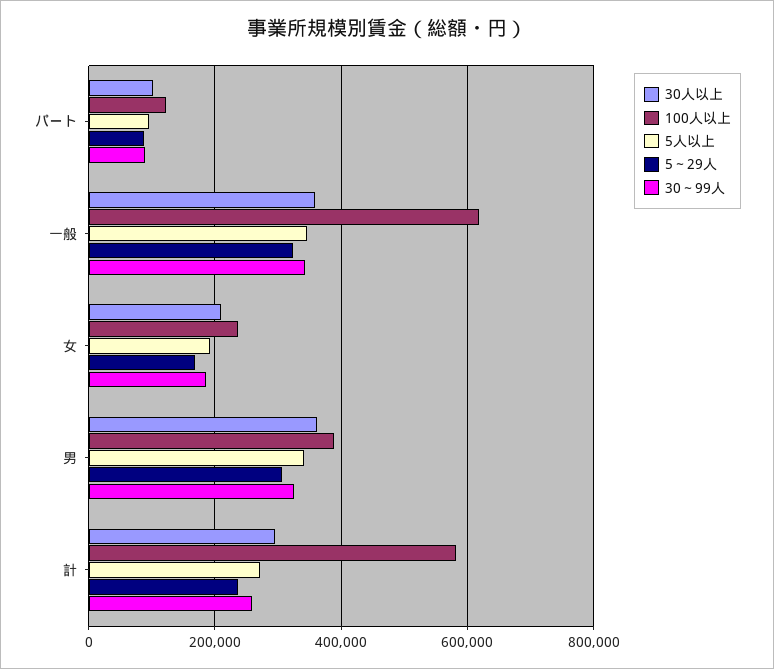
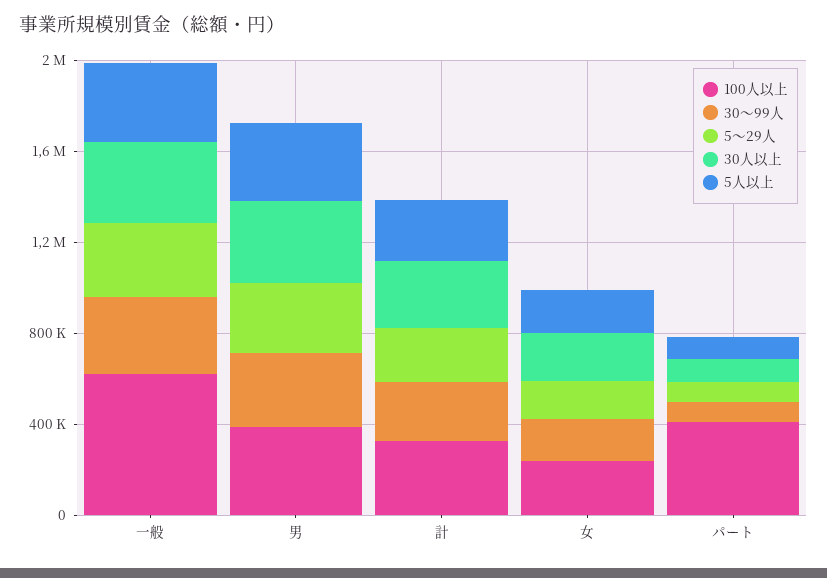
  {
    "30人以上": {
      "パート": 100000,
      "一般": 360000,
      "女": 220000,
      "男": 360000,
      "計": 300000
    },
    "100人以上": {
-     "パート": 120000,
+     "パート": 400000,
      "一般": 620000,
      "女": 240000,
      "男": 380000,
-     "計": 580000
+     "計": 300000
    },
    "5人以上": {
      "パート": 100000,
      "一般": 340000,
      "女": 200000,
      "男": 340000,
      "計": 280000
    },
    "5～29人": {
      "パート": 80000,
      "一般": 320000,
      "女": 160000,
      "男": 300000,
      "計": 240000
    },
    "30～99人": {
      "パート": 80000,
      "一般": 340000,
      "女": 180000,
      "男": 320000,
      "計": 260000
    }
  }

